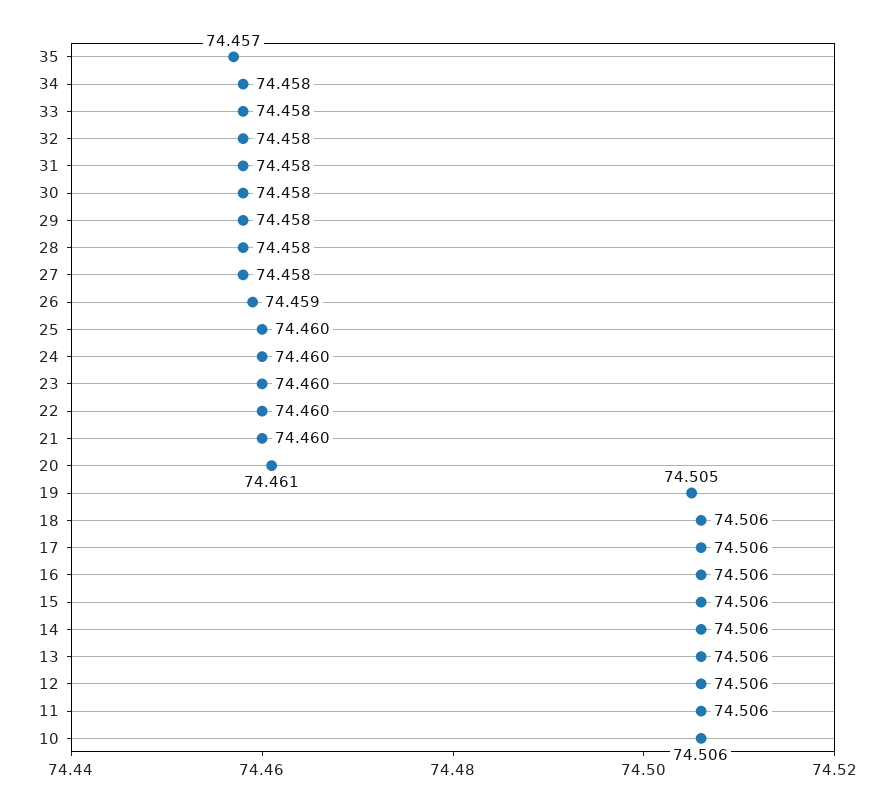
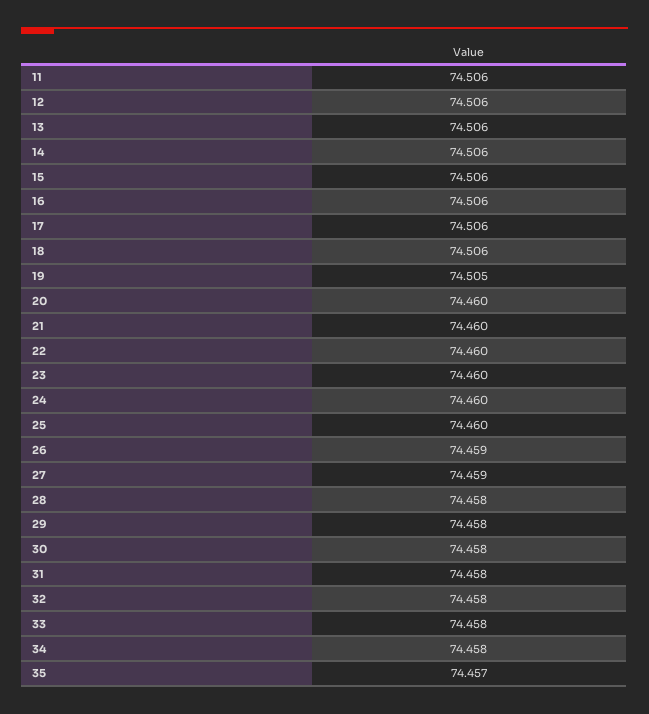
  {
    "35": 74.457,
    "34": 74.458,
    "33": 74.458,
    "32": 74.458,
    "31": 74.458,
    "30": 74.458,
    "29": 74.458,
    "28": 74.458,
-   "27": 74.458,
+   "27": 74.459,
    "26": 74.459,
    "25": 74.46,
    "24": 74.46,
    "23": 74.46,
    "22": 74.46,
    "21": 74.46,
-   "20": 74.461,
+   "20": 74.46,
    "19": 74.505,
    "18": 74.506,
    "17": 74.506,
    "16": 74.506,
    "15": 74.506,
    "14": 74.506,
    "13": 74.506,
    "12": 74.506,
-   "11": 74.506,
+   "11": 74.506
-   "10": 74.506
  }

